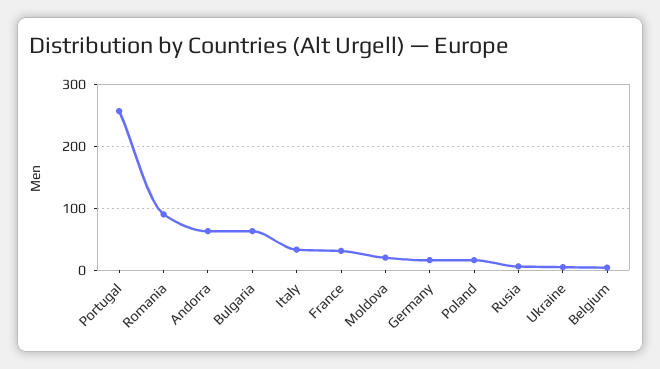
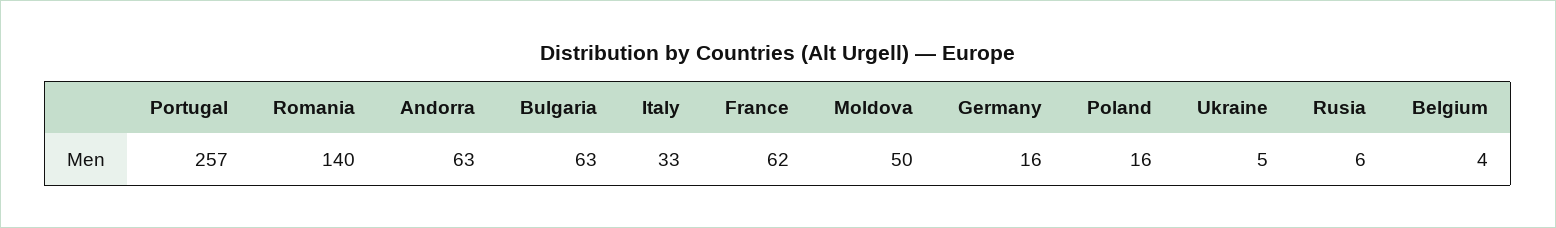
  {
    "Portugal": 257,
-   "Romania": 90,
+   "Romania": 140,
    "Andorra": 63,
    "Bulgaria": 63,
    "Italy": 33,
-   "France": 30,
+   "France": 62,
-   "Moldova": 20,
+   "Moldova": 50,
    "Germany": 16,
    "Poland": 16,
    "Rusia": 6,
    "Ukraine": 5,
    "Belgium": 4
  }

